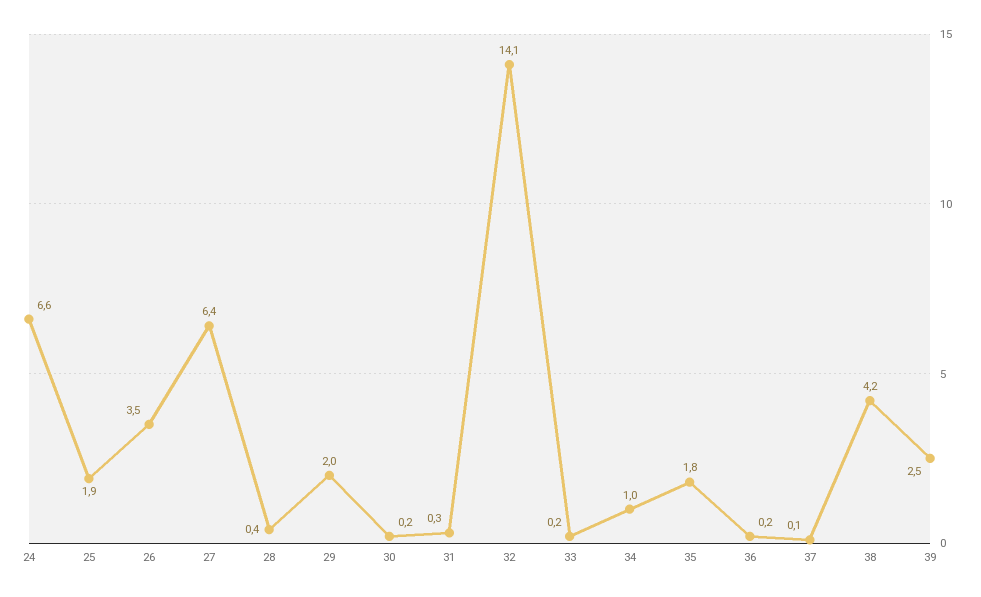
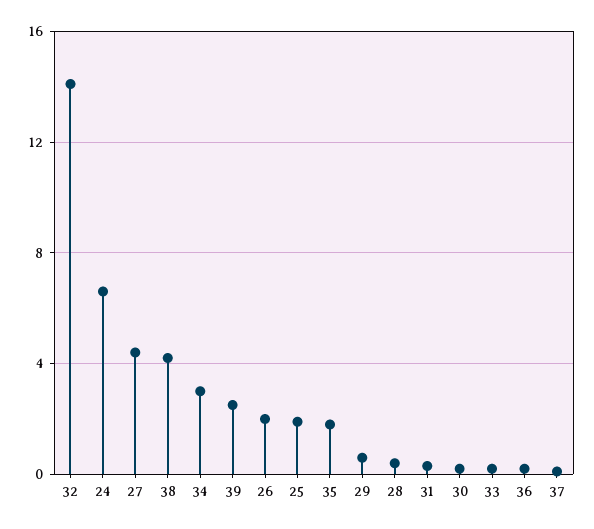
  {
    "24": 6.6,
    "25": 1.9,
-   "26": 3.5,
+   "26": 2,
-   "27": 6.4,
+   "27": 4.5,
    "28": 0.4,
-   "29": 2,
+   "29": 0.5,
    "30": 0.2,
    "31": 0.3,
    "32": 14.1,
    "33": 0.2,
-   "34": 1,
+   "34": 3,
    "35": 1.8,
    "36": 0.2,
    "37": 0.1,
    "38": 4.2,
    "39": 2.5
  }

